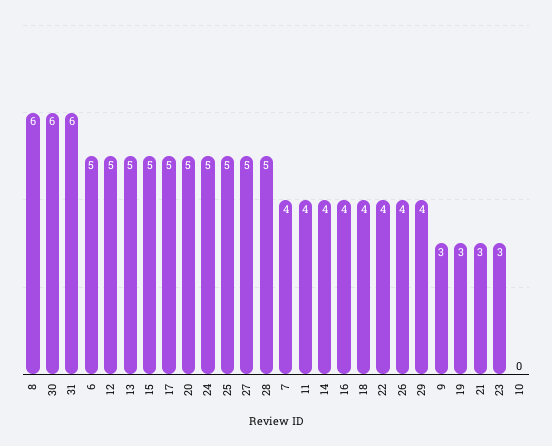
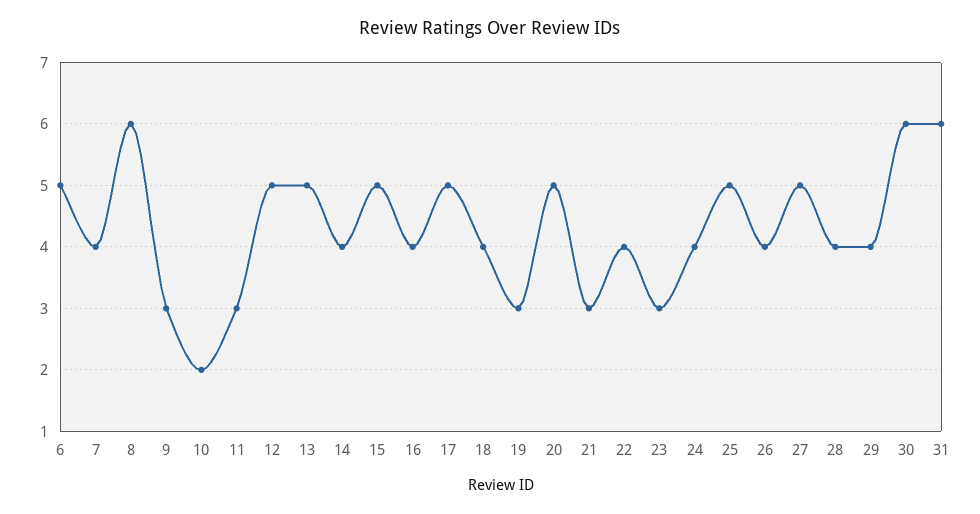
  {
    "8": 6,
    "30": 6,
    "31": 6,
    "6": 5,
    "12": 5,
    "13": 5,
    "15": 5,
    "17": 5,
    "20": 5,
-   "24": 5,
+   "24": 4,
    "25": 5,
    "27": 5,
-   "28": 5,
+   "28": 4,
    "7": 4,
-   "11": 4,
+   "11": 3,
    "14": 4,
    "16": 4,
    "18": 4,
    "22": 4,
    "26": 4,
    "29": 4,
    "9": 3,
    "19": 3,
    "21": 3,
    "23": 3,
-   "10": 0
+   "10": 2
  }

